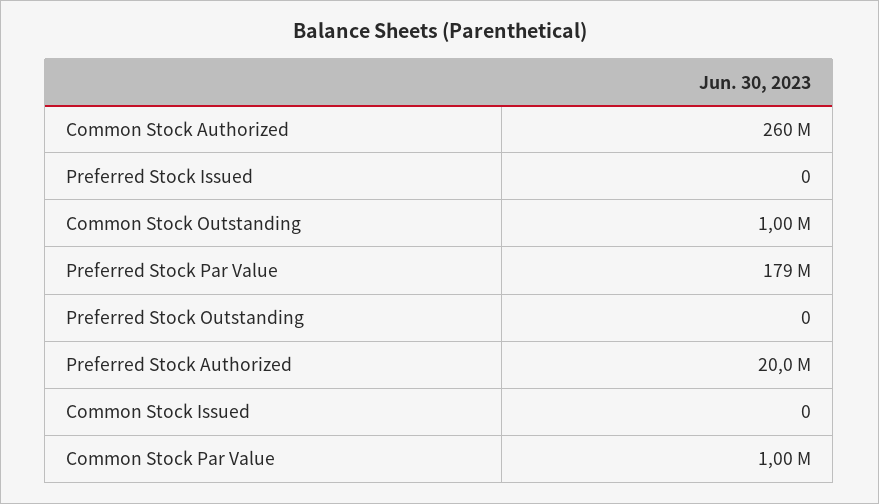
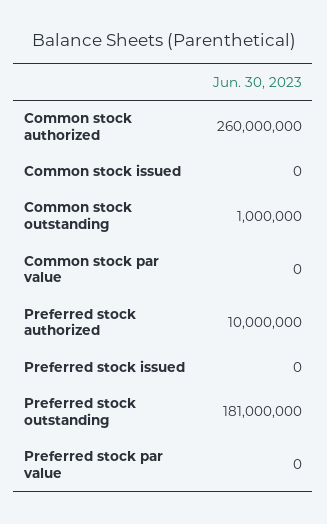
  {
    "Common Stock Authorized": 260000000,
    "Preferred Stock Issued": 0,
    "Common Stock Outstanding": 1000000,
-   "Preferred Stock Par Value": 179000000,
+   "Preferred Stock Par Value": 0,
-   "Preferred Stock Outstanding": 0,
+   "Preferred Stock Outstanding": 181000000,
-   "Preferred Stock Authorized": 20000000,
+   "Preferred Stock Authorized": 10000000,
    "Common Stock Issued": 0,
-   "Common Stock Par Value": 1000000
+   "Common Stock Par Value": 0
  }

